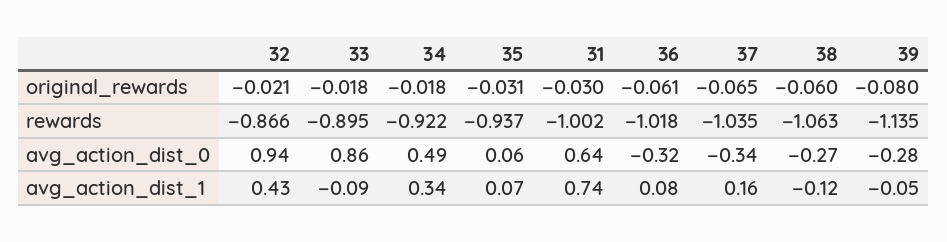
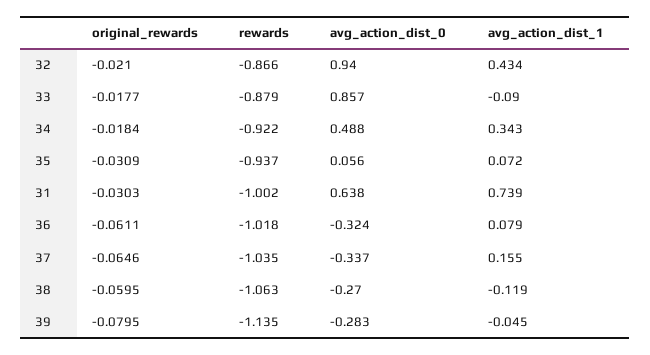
  {
    "32": {
      "original_rewards": -0.021,
      "rewards": -0.866,
      "avg_action_dist_0": 0.94,
      "avg_action_dist_1": 0.434
    },
    "33": {
      "original_rewards": -0.0177,
-     "rewards": -0.895,
+     "rewards": -0.879,
      "avg_action_dist_0": 0.857,
      "avg_action_dist_1": -0.09
    },
    "34": {
      "original_rewards": -0.0184,
      "rewards": -0.922,
      "avg_action_dist_0": 0.488,
      "avg_action_dist_1": 0.343
    },
    "35": {
      "original_rewards": -0.0309,
      "rewards": -0.937,
      "avg_action_dist_0": 0.056,
      "avg_action_dist_1": 0.072
    },
    "31": {
      "original_rewards": -0.0303,
      "rewards": -1.002,
      "avg_action_dist_0": 0.638,
      "avg_action_dist_1": 0.739
    },
    "36": {
      "original_rewards": -0.0611,
      "rewards": -1.018,
      "avg_action_dist_0": -0.324,
      "avg_action_dist_1": 0.079
    },
    "37": {
      "original_rewards": -0.0646,
      "rewards": -1.035,
      "avg_action_dist_0": -0.337,
      "avg_action_dist_1": 0.155
    },
    "38": {
      "original_rewards": -0.0595,
      "rewards": -1.063,
      "avg_action_dist_0": -0.27,
      "avg_action_dist_1": -0.119
    },
    "39": {
      "original_rewards": -0.0795,
      "rewards": -1.135,
      "avg_action_dist_0": -0.283,
      "avg_action_dist_1": -0.045
    }
  }

